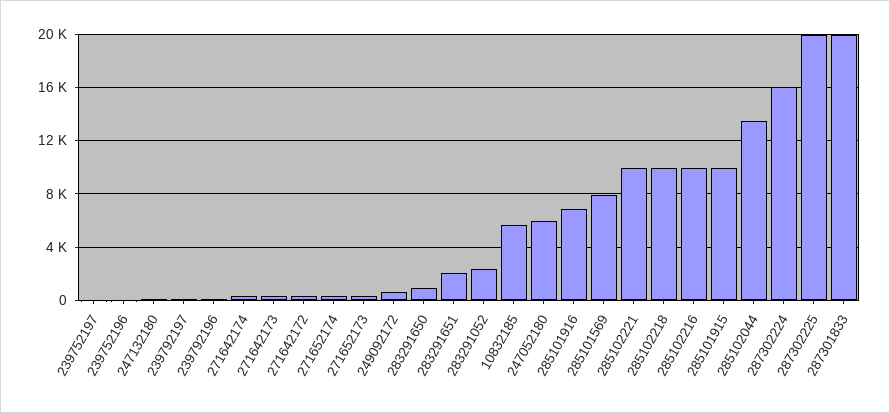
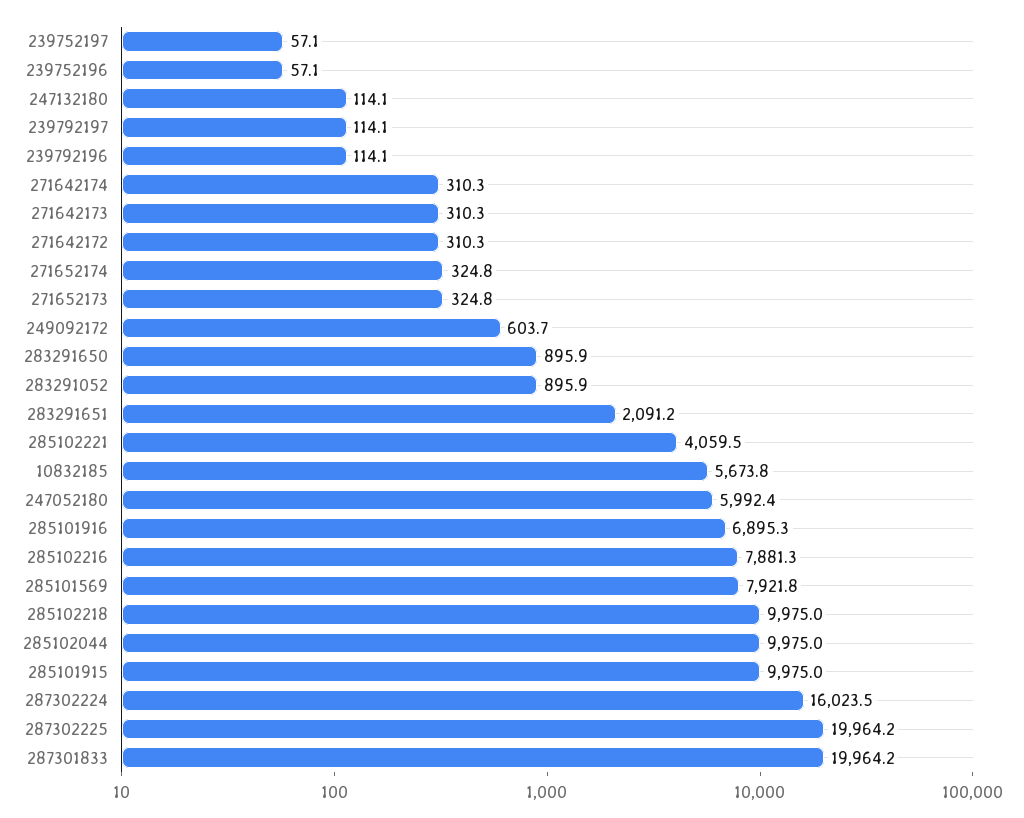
  {
    "239752197": 57.1,
    "239752196": 57.1,
    "247132180": 114.1,
    "239792197": 114.1,
    "239792196": 114.1,
    "271642174": 310.3,
    "271642173": 310.3,
    "271642172": 310.3,
    "271652174": 324.8,
    "271652173": 324.8,
    "249092172": 603.7,
    "283291650": 895.9,
    "283291651": 2091.2,
-   "283291052": 2500,
+   "283291052": 895.9,
    "10832185": 5673.8,
    "247052180": 5992.4,
    "285101916": 6895.3,
    "285101569": 7921.8,
-   "285102221": 10000,
+   "285102221": 4059.5,
    "285102218": 9975,
-   "285102216": 10000,
+   "285102216": 7881.3,
    "285101915": 9975,
-   "285102044": 13500,
+   "285102044": 9975,
    "287302224": 16023.5,
    "287302225": 19964.2,
    "287301833": 19964.2
  }

